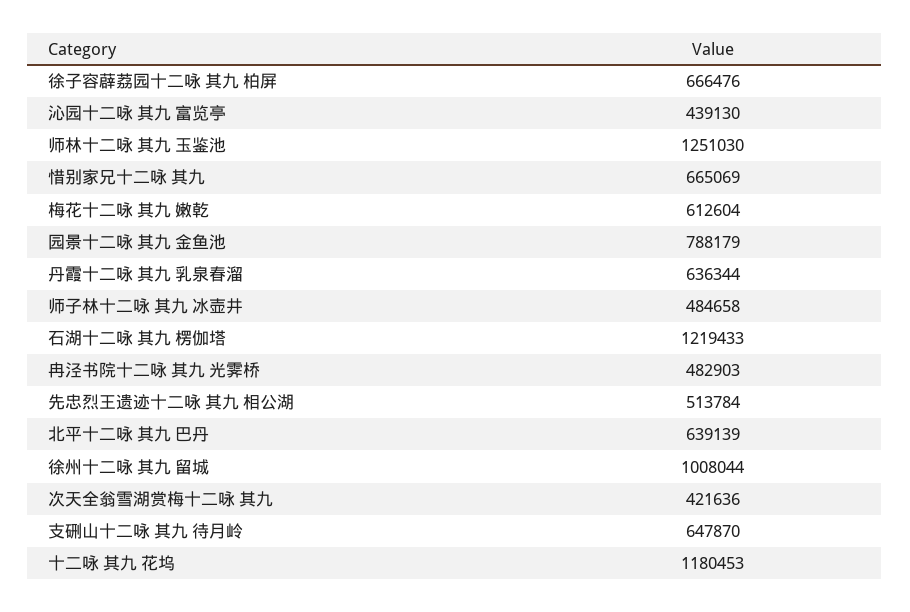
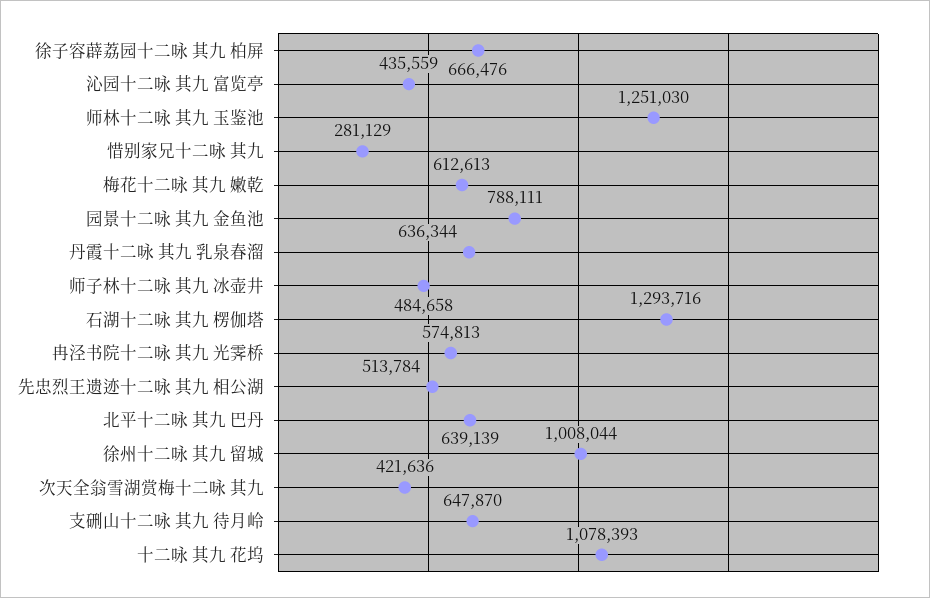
  {
    "徐子容薜荔园十二咏 其九 柏屏": 666476,
-   "沁园十二咏 其九 富览亭": 439130,
+   "沁园十二咏 其九 富览亭": 435559,
    "师林十二咏 其九 玉鉴池": 1251030,
-   "惜别家兄十二咏 其九": 665069,
+   "惜别家兄十二咏 其九": 281129,
-   "梅花十二咏 其九 嫩乾": 612604,
+   "梅花十二咏 其九 嫩乾": 612613,
-   "园景十二咏 其九 金鱼池": 788179,
+   "园景十二咏 其九 金鱼池": 788111,
    "丹霞十二咏 其九 乳泉春溜": 636344,
    "师子林十二咏 其九 冰壶井": 484658,
-   "石湖十二咏 其九 楞伽塔": 1219433,
+   "石湖十二咏 其九 楞伽塔": 1293716,
-   "冉泾书院十二咏 其九 光霁桥": 482903,
+   "冉泾书院十二咏 其九 光霁桥": 574813,
    "先忠烈王遗迹十二咏 其九 相公湖": 513784,
    "北平十二咏 其九 巴丹": 639139,
    "徐州十二咏 其九 留城": 1008044,
    "次天全翁雪湖赏梅十二咏 其九": 421636,
    "支硎山十二咏 其九 待月岭": 647870,
-   "十二咏 其九 花坞": 1180453
+   "十二咏 其九 花坞": 1078393
  }

